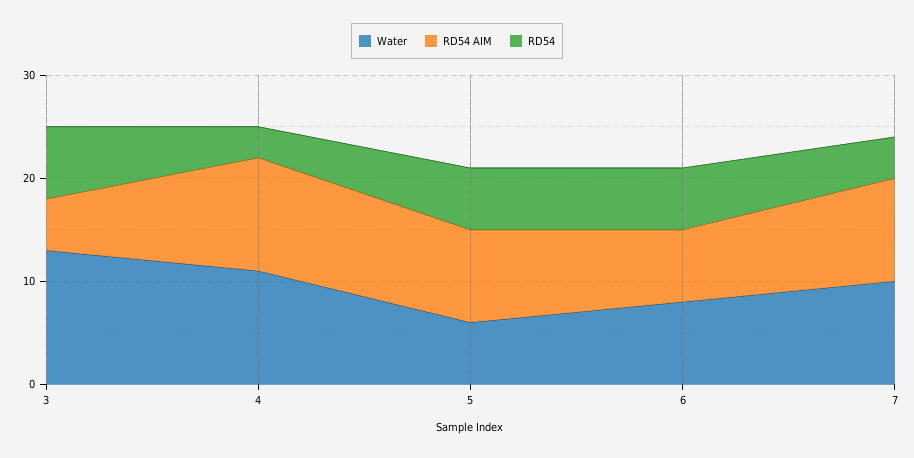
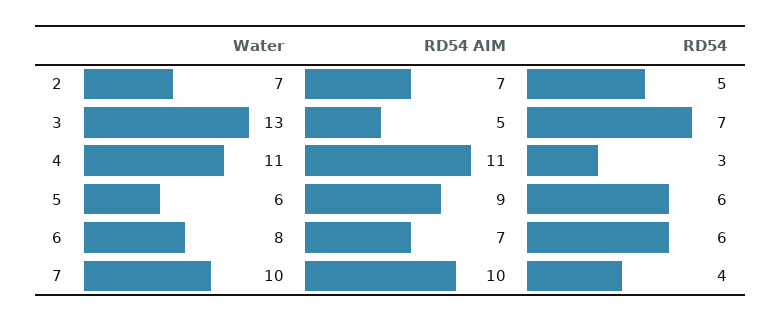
  {
    "Water": {
      "3": 13,
      "4": 11,
      "5": 6,
      "6": 8,
-     "7": 10
+     "7": 10,
+     "2": 7
    },
    "RD54 AIM": {
      "3": 5,
      "4": 11,
      "5": 9,
      "6": 7,
-     "7": 10
+     "7": 10,
+     "2": 7
    },
    "RD54": {
      "3": 7,
      "4": 3,
      "5": 6,
      "6": 6,
-     "7": 4
+     "7": 4,
+     "2": 5
    }
  }

